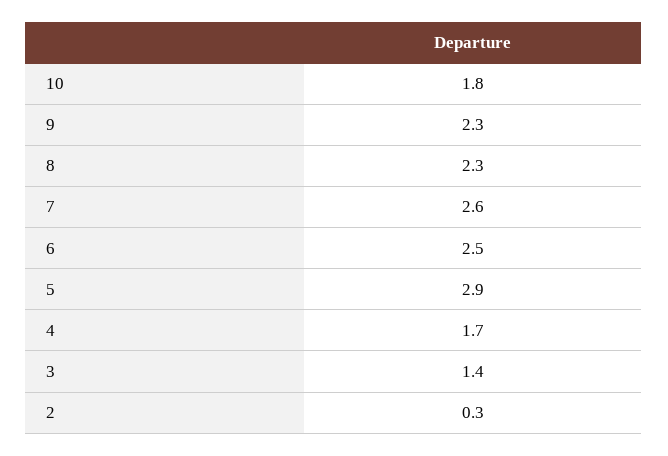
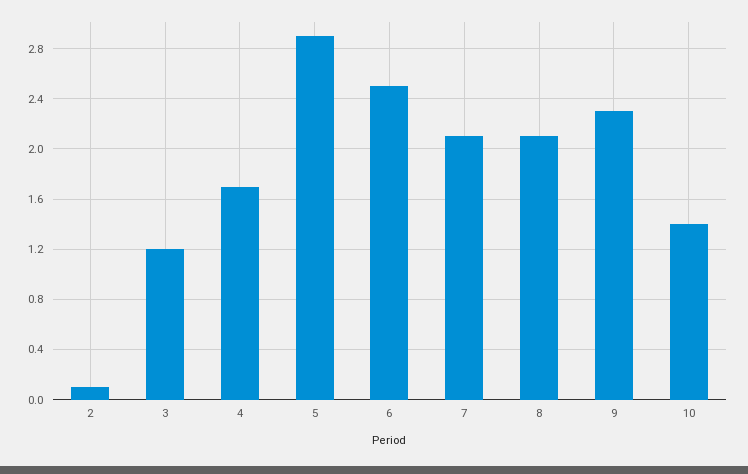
  {
-   "10": 1.8,
+   "10": 1.4,
    "9": 2.3,
-   "8": 2.3,
+   "8": 2.1,
-   "7": 2.6,
+   "7": 2.1,
    "6": 2.5,
    "5": 2.9,
    "4": 1.7,
-   "3": 1.4,
+   "3": 1.2,
-   "2": 0.3
+   "2": 0.1
  }

